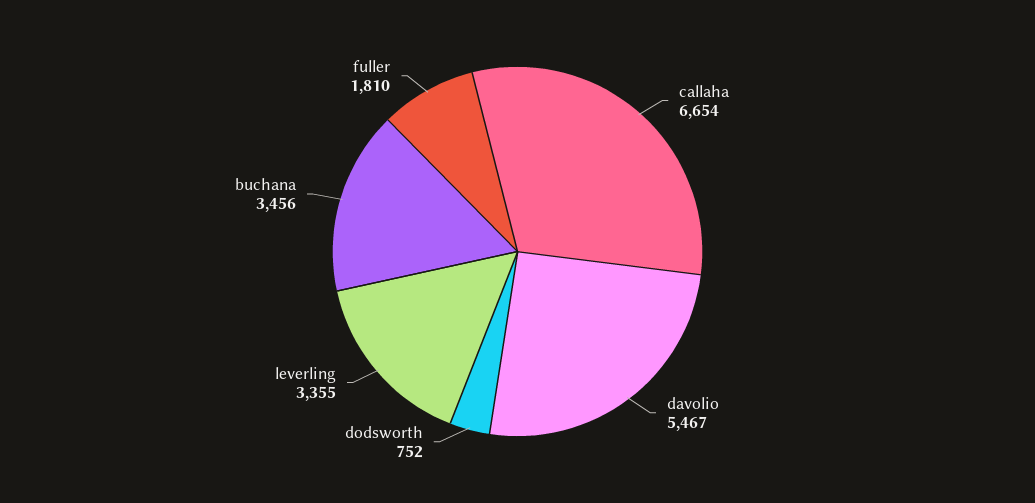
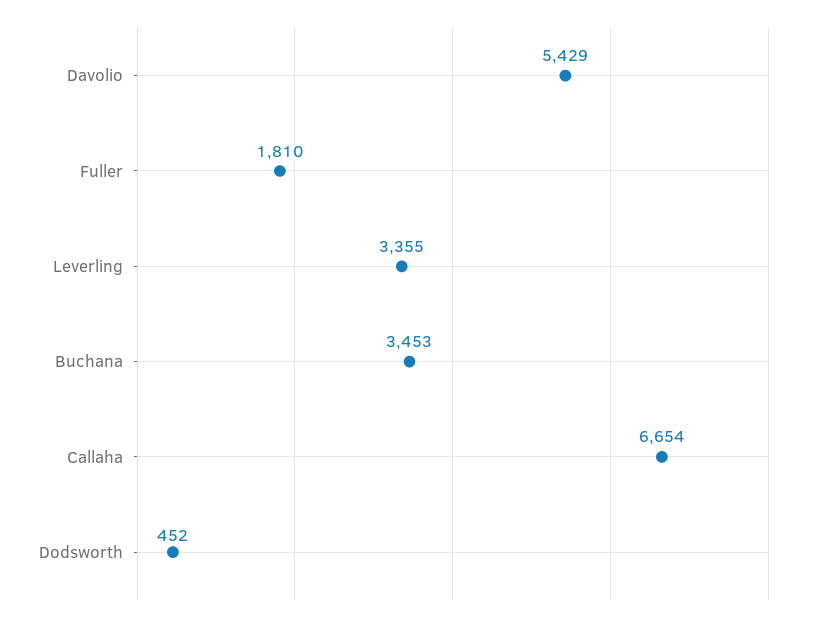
  {
    "callaha": 6654,
-   "davolio": 5467,
+   "davolio": 5429,
-   "dodsworth": 752,
+   "dodsworth": 452,
    "leverling": 3355,
-   "buchana": 3456,
+   "buchana": 3453,
    "fuller": 1810
  }

